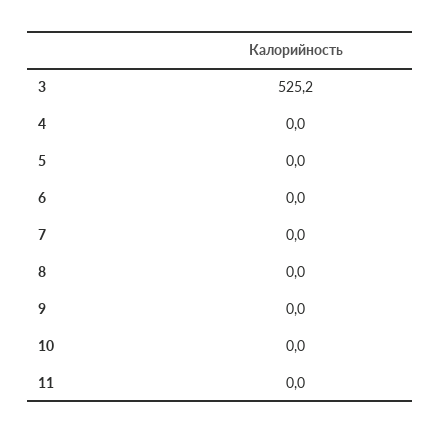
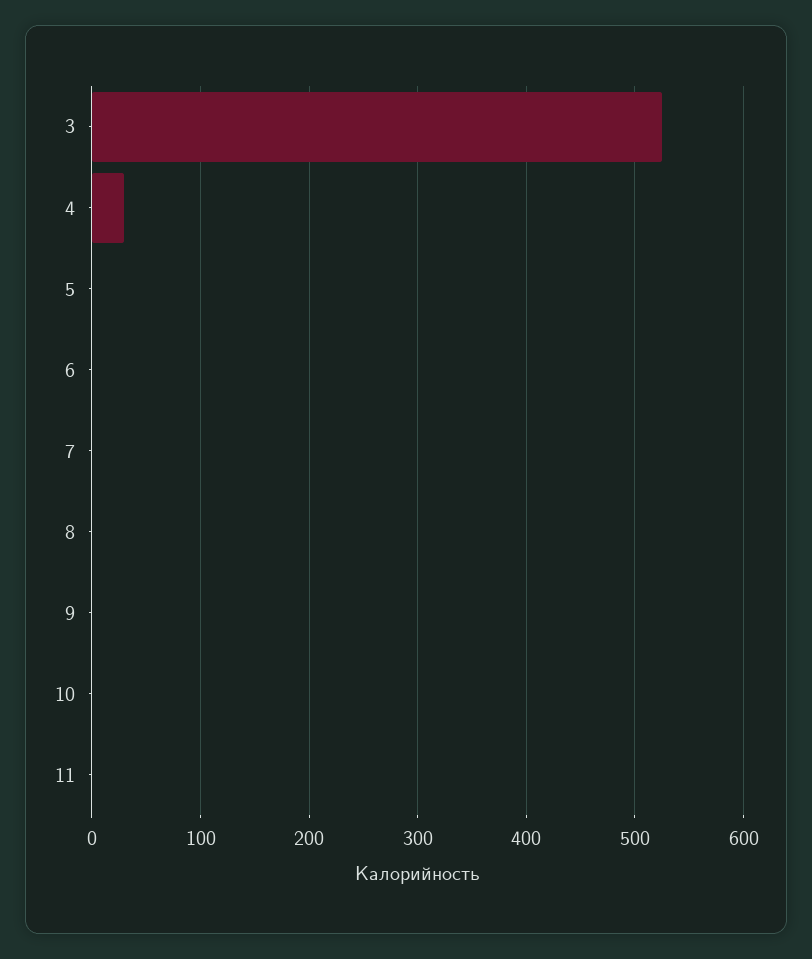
  {
    "3": 525.2,
-   "4": 0,
+   "4": 30,
    "5": 0,
    "6": 0,
    "7": 0,
    "8": 0,
    "9": 0,
    "10": 0,
    "11": 0
  }

